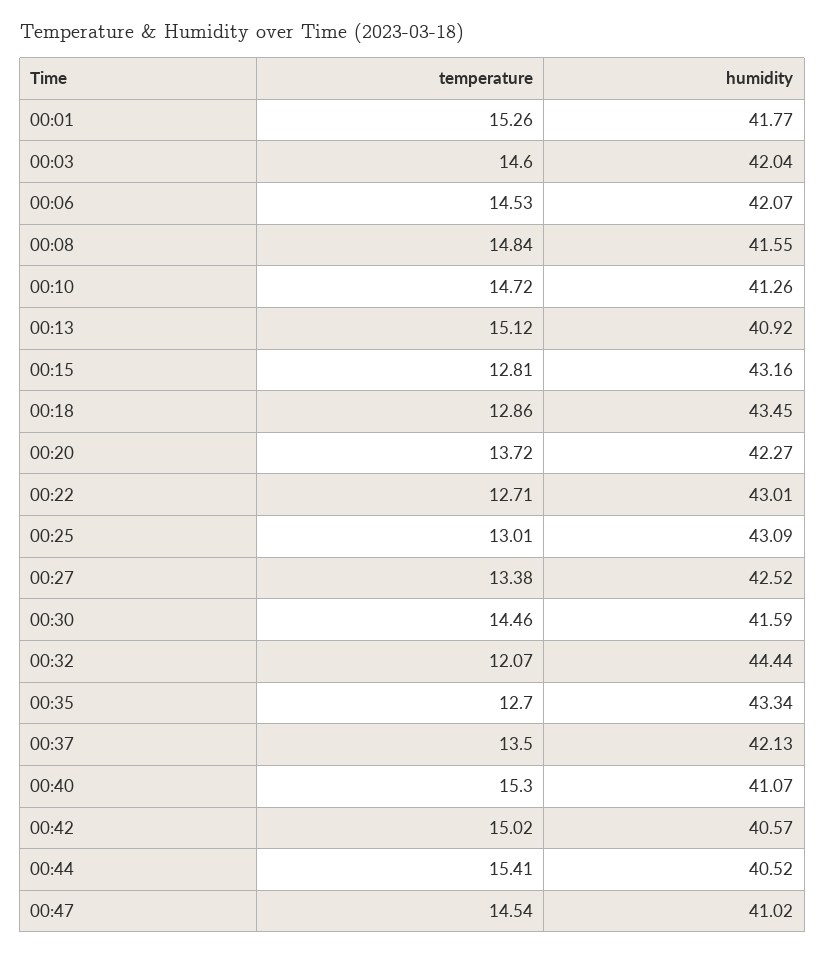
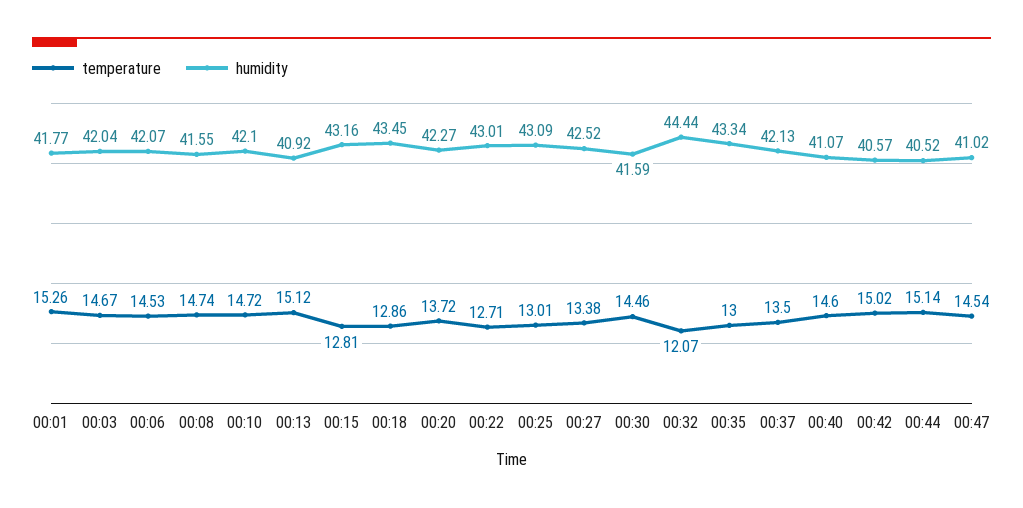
  {
    "temperature": {
      "00:01": 15.26,
-     "00:03": 14.6,
+     "00:03": 14.67,
      "00:06": 14.53,
-     "00:08": 14.84,
+     "00:08": 14.74,
      "00:10": 14.72,
      "00:13": 15.12,
      "00:15": 12.81,
      "00:18": 12.86,
      "00:20": 13.72,
      "00:22": 12.71,
      "00:25": 13.01,
      "00:27": 13.38,
      "00:30": 14.46,
      "00:32": 12.07,
-     "00:35": 12.7,
+     "00:35": 13,
      "00:37": 13.5,
-     "00:40": 15.3,
+     "00:40": 14.6,
      "00:42": 15.02,
-     "00:44": 15.41,
+     "00:44": 15.14,
      "00:47": 14.54
    },
    "humidity": {
      "00:01": 41.77,
      "00:03": 42.04,
      "00:06": 42.07,
      "00:08": 41.55,
-     "00:10": 41.26,
+     "00:10": 42.1,
      "00:13": 40.92,
      "00:15": 43.16,
      "00:18": 43.45,
      "00:20": 42.27,
      "00:22": 43.01,
      "00:25": 43.09,
      "00:27": 42.52,
      "00:30": 41.59,
      "00:32": 44.44,
      "00:35": 43.34,
      "00:37": 42.13,
      "00:40": 41.07,
      "00:42": 40.57,
      "00:44": 40.52,
      "00:47": 41.02
    }
  }

